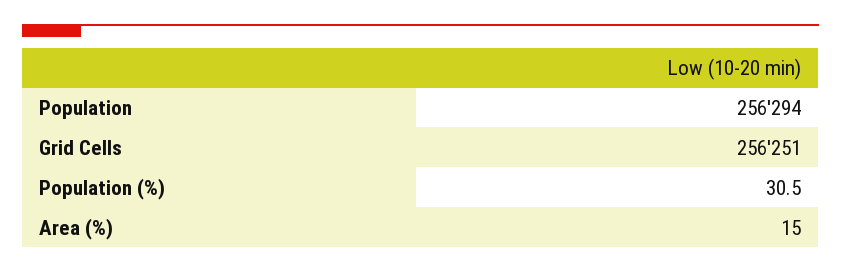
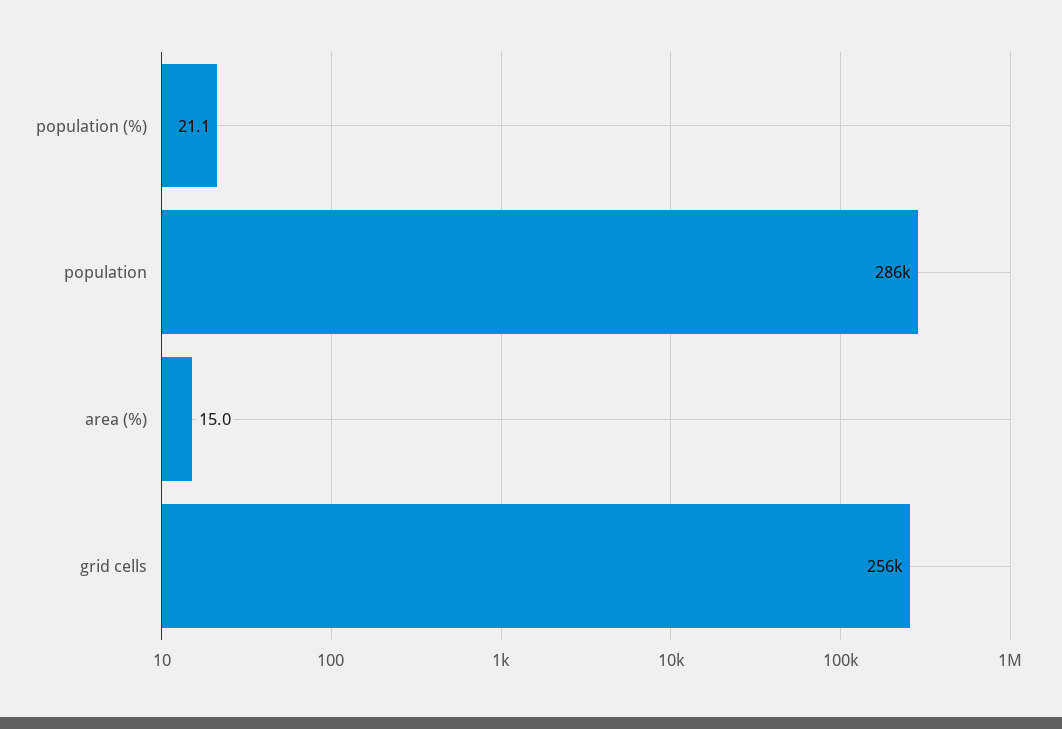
  {
-   "Population": 256294,
+   "Population": 286000,
    "Grid Cells": 256251,
-   "Population (%)": 30.5,
+   "Population (%)": 21.1,
    "Area (%)": 15
  }

